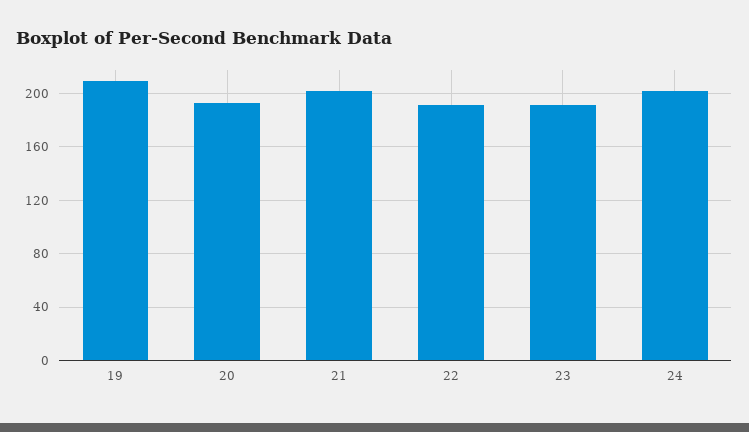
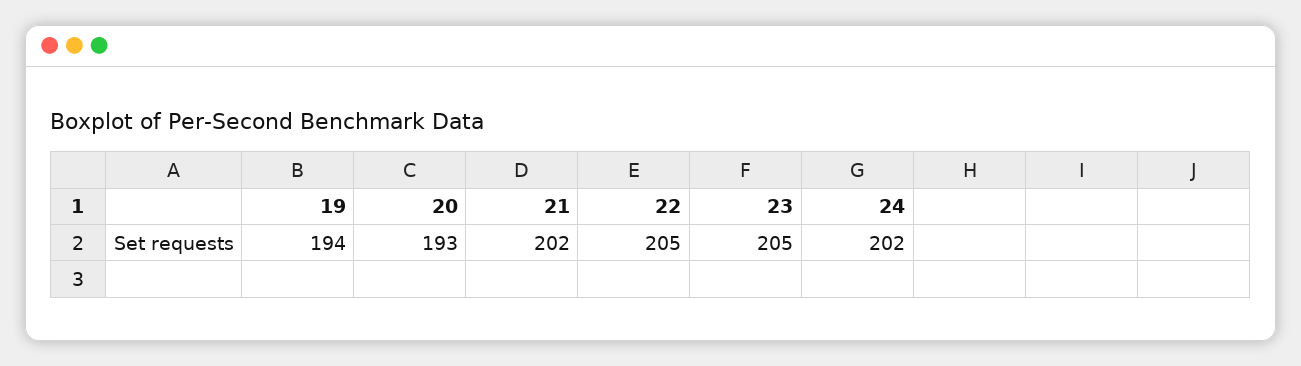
  {
-   "19": 210,
+   "19": 194,
    "20": 193,
    "21": 202,
-   "22": 190,
+   "22": 205,
-   "23": 190,
+   "23": 205,
    "24": 202
  }

